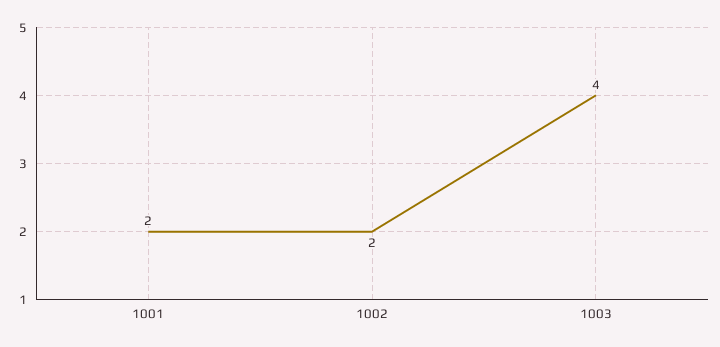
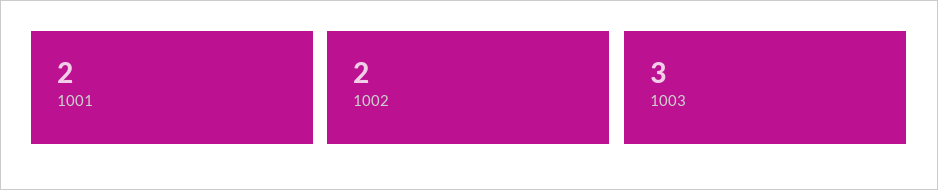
  {
    "1001": 2,
    "1002": 2,
-   "1003": 4
+   "1003": 3
  }

